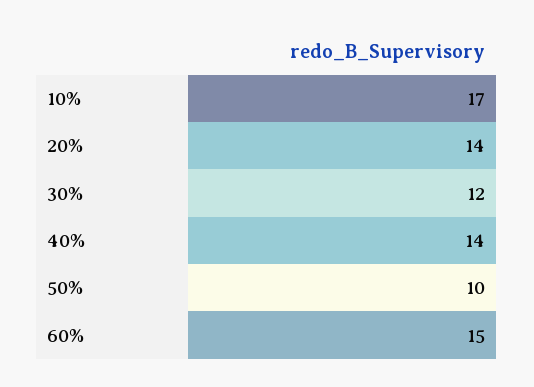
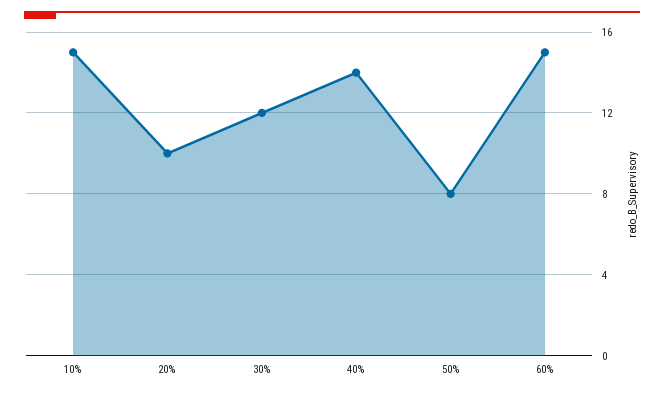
  {
-   "10%": 17,
+   "10%": 15,
-   "20%": 14,
+   "20%": 10,
    "30%": 12,
    "40%": 14,
-   "50%": 10,
+   "50%": 8,
    "60%": 15
  }

